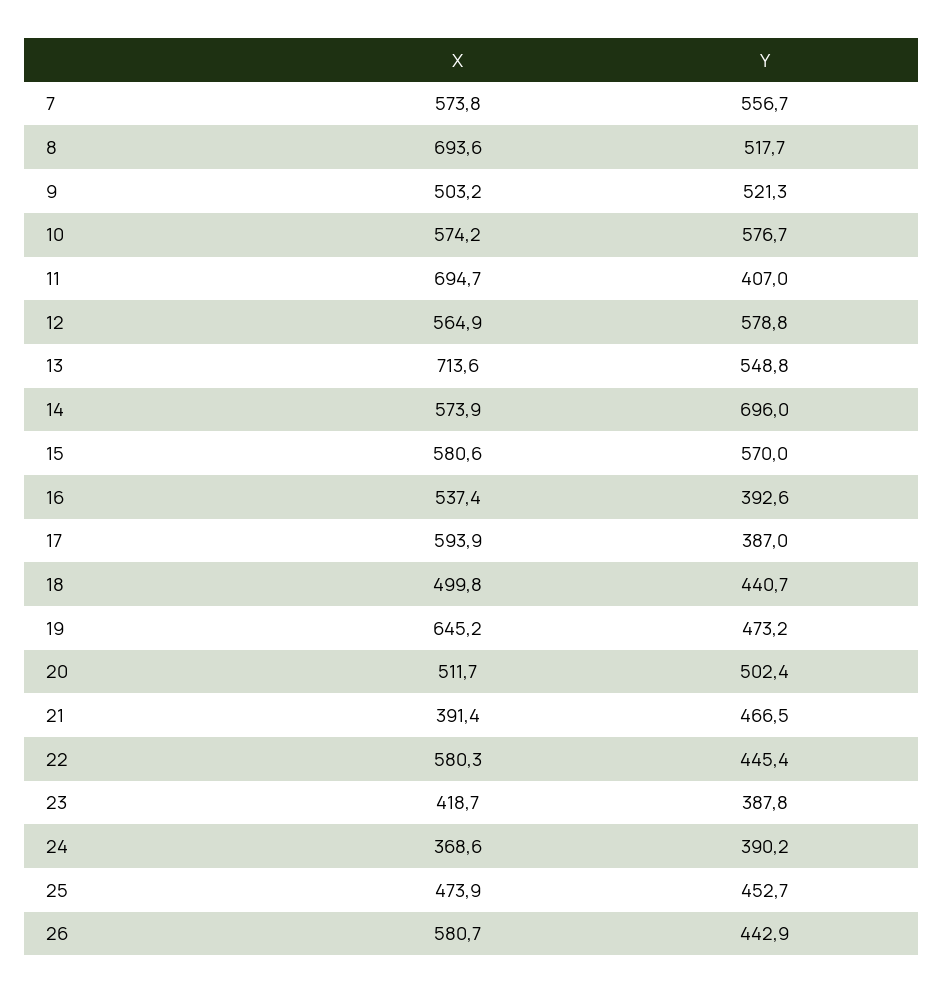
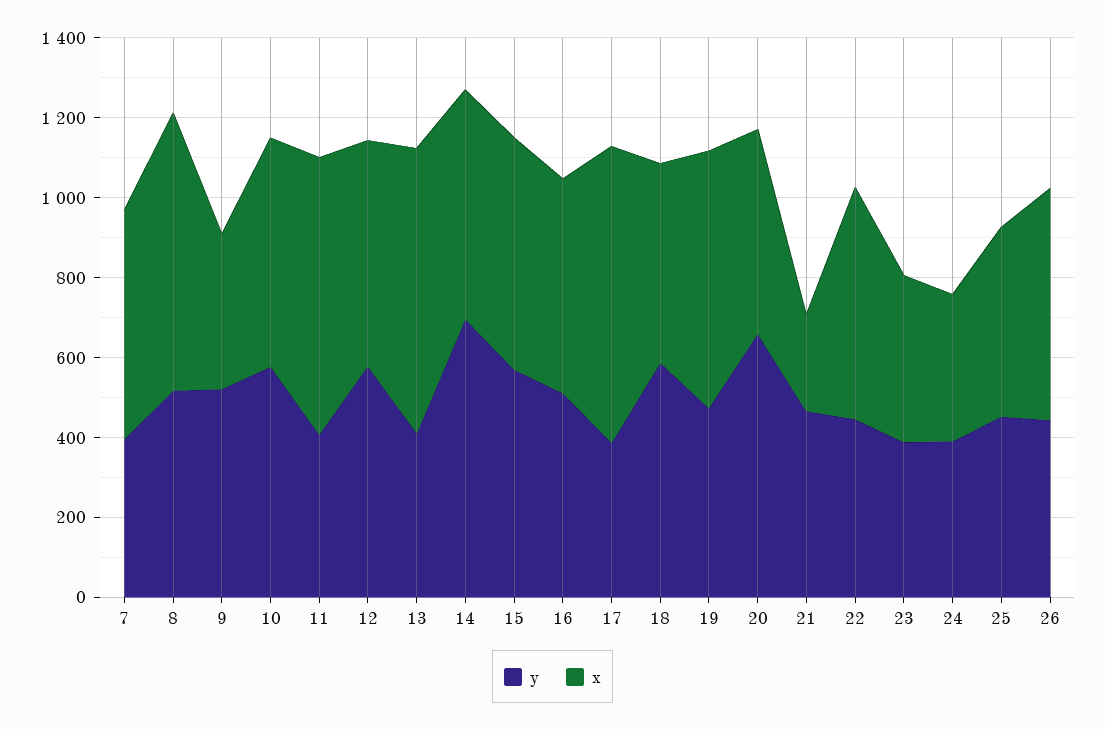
  {
    "X": {
      "7": 573.8,
      "8": 693.6,
-     "9": 503.2,
+     "9": 400,
      "10": 574.2,
      "11": 694.7,
      "12": 564.9,
      "13": 713.6,
      "14": 573.9,
      "15": 580.6,
      "16": 537.4,
-     "17": 593.9,
+     "17": 750,
      "18": 499.8,
      "19": 645.2,
      "20": 511.7,
-     "21": 391.4,
+     "21": 250,
      "22": 580.3,
      "23": 418.7,
      "24": 368.6,
      "25": 473.9,
      "26": 580.7
    },
    "Y": {
-     "7": 556.7,
+     "7": 400,
      "8": 517.7,
      "9": 521.3,
      "10": 576.7,
      "11": 407,
      "12": 578.8,
-     "13": 548.8,
+     "13": 400,
      "14": 696,
      "15": 570,
-     "16": 392.6,
+     "16": 500,
      "17": 387,
-     "18": 440.7,
+     "18": 600,
      "19": 473.2,
-     "20": 502.4,
+     "20": 650,
      "21": 466.5,
      "22": 445.4,
      "23": 387.8,
      "24": 390.2,
      "25": 452.7,
      "26": 442.9
    }
  }

